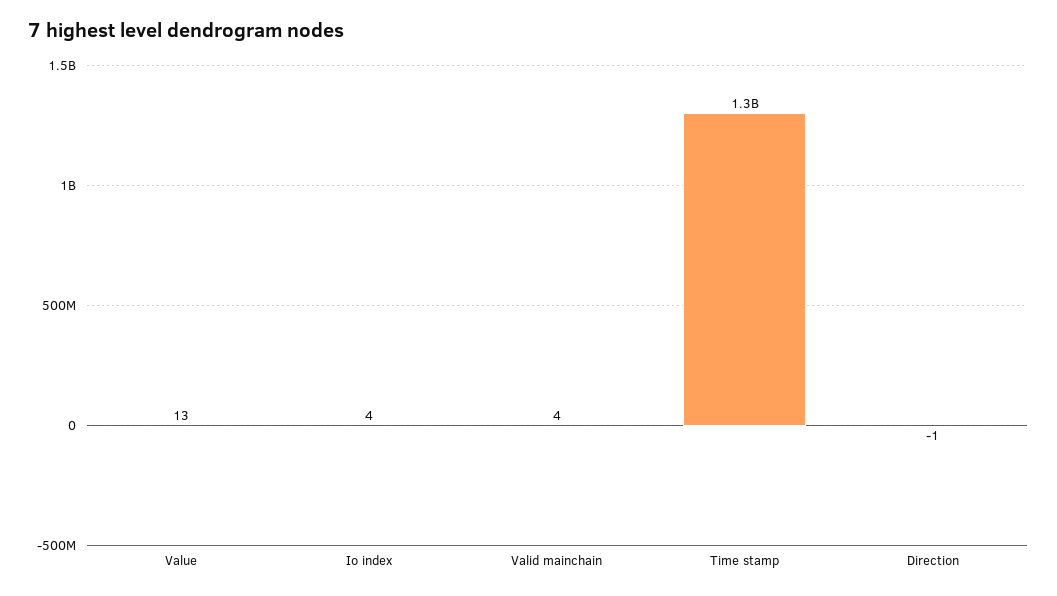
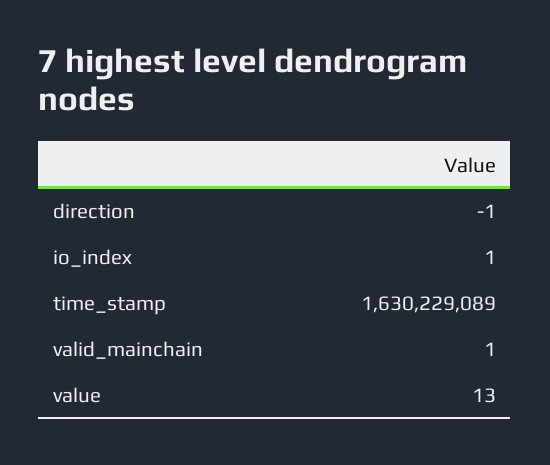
  {
    "Value": 13,
-   "Io index": 4,
+   "Io index": 1,
-   "Valid mainchain": 4,
+   "Valid mainchain": 1,
-   "Time stamp": 1300000000,
+   "Time stamp": 1630229089,
    "Direction": -1
  }

